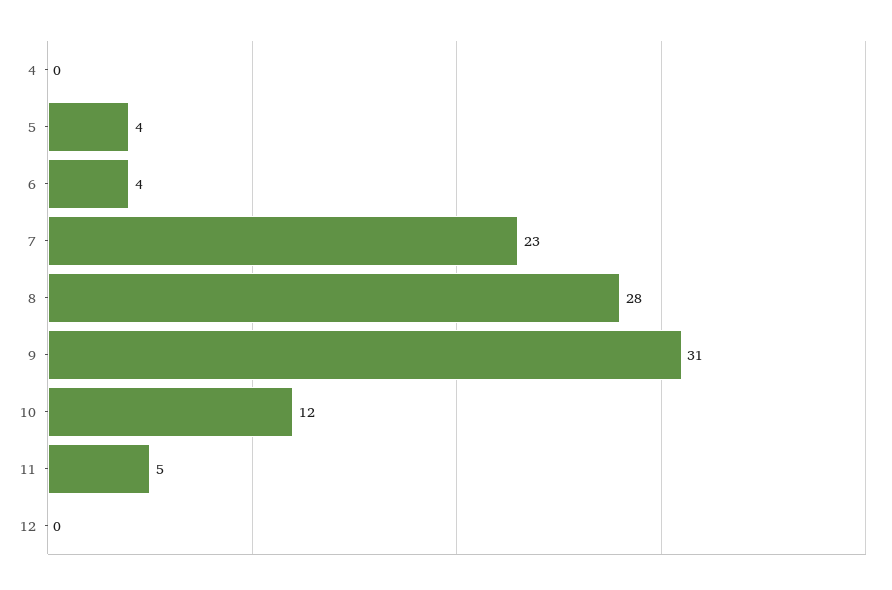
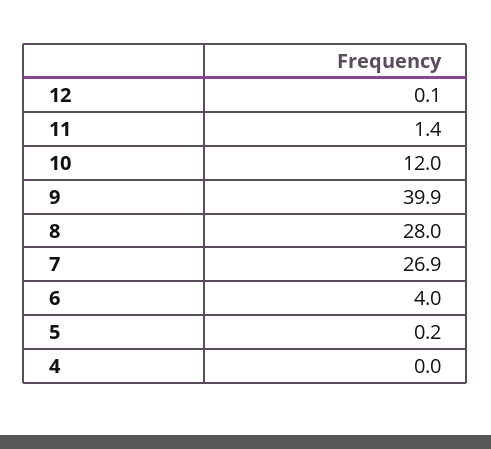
  {
    "4": 0,
-   "5": 4,
+   "5": 0.2,
    "6": 4,
-   "7": 23,
+   "7": 26.9,
    "8": 28,
-   "9": 31,
+   "9": 39.9,
    "10": 12,
-   "11": 5,
+   "11": 1.4,
    "12": 0.1
  }

